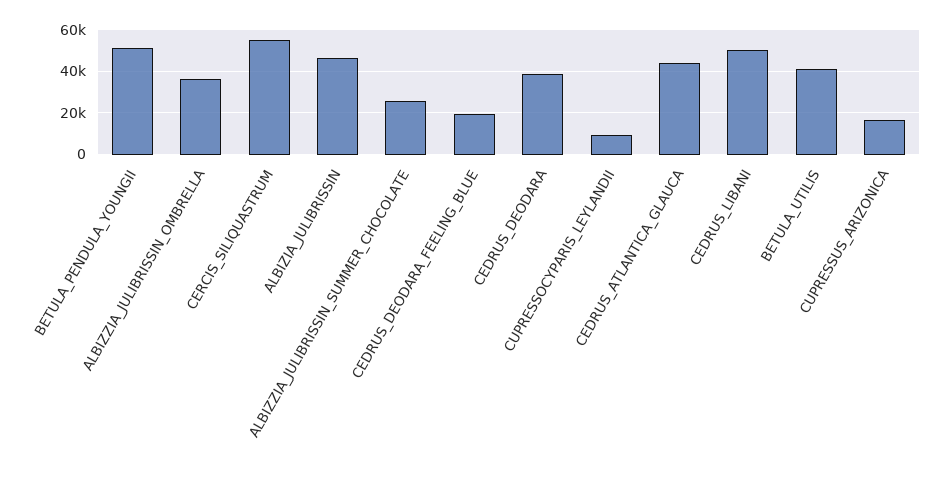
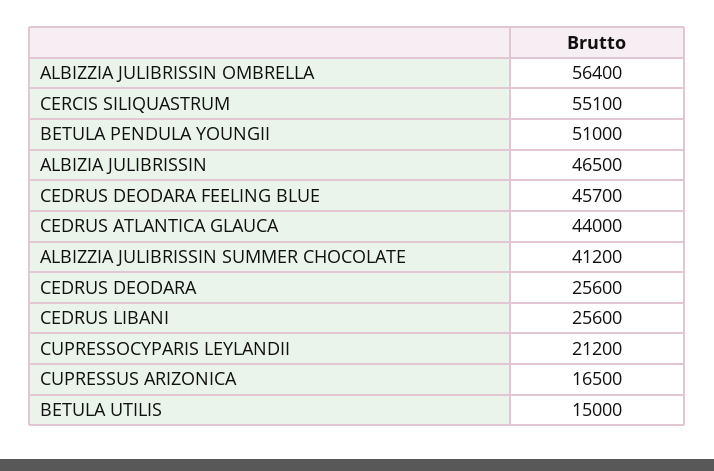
  {
    "BETULA_PENDULA_YOUNGII": 51000,
-   "ALBIZZIA_JULIBRISSIN_OMBRELLA": 35000,
+   "ALBIZZIA_JULIBRISSIN_OMBRELLA": 56400,
    "CERCIS_SILIQUASTRUM": 55100,
    "ALBIZIA_JULIBRISSIN": 46500,
-   "ALBIZZIA_JULIBRISSIN_SUMMER_CHOCOLATE": 25000,
+   "ALBIZZIA_JULIBRISSIN_SUMMER_CHOCOLATE": 41200,
-   "CEDRUS_DEODARA_FEELING_BLUE": 20000,
+   "CEDRUS_DEODARA_FEELING_BLUE": 45700,
-   "CEDRUS_DEODARA": 40000,
+   "CEDRUS_DEODARA": 25600,
-   "CUPRESSOCYPARIS_LEYLANDII": 10000,
+   "CUPRESSOCYPARIS_LEYLANDII": 21200,
    "CEDRUS_ATLANTICA_GLAUCA": 44000,
-   "CEDRUS_LIBANI": 50000,
+   "CEDRUS_LIBANI": 25600,
-   "BETULA_UTILIS": 40000,
+   "BETULA_UTILIS": 15000,
    "CUPRESSUS_ARIZONICA": 16500
  }

